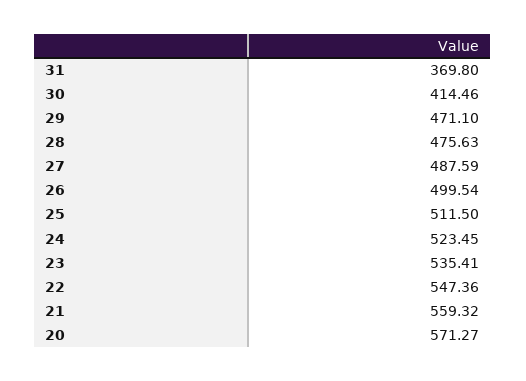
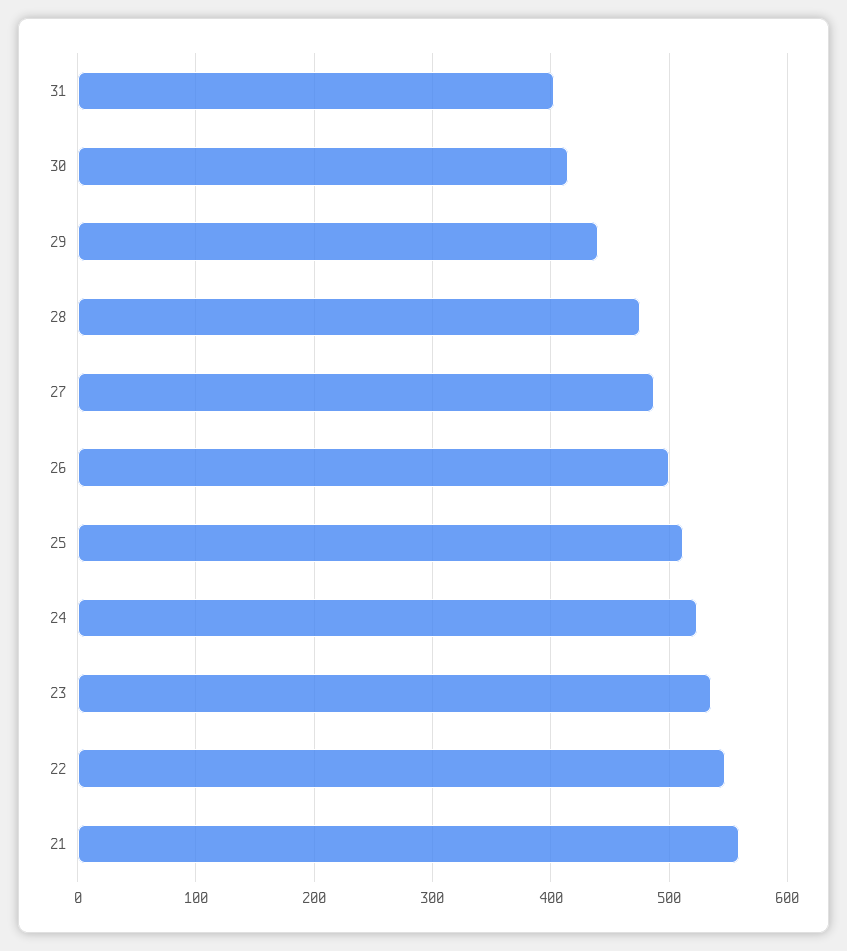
  {
-   "31": 369.8,
+   "31": 400,
    "30": 414.46,
-   "29": 471.1,
+   "29": 440,
    "28": 475.63,
    "27": 487.59,
    "26": 499.54,
    "25": 511.5,
    "24": 523.45,
    "23": 535.41,
    "22": 547.36,
-   "21": 559.32,
+   "21": 559.32
-   "20": 571.27
  }

